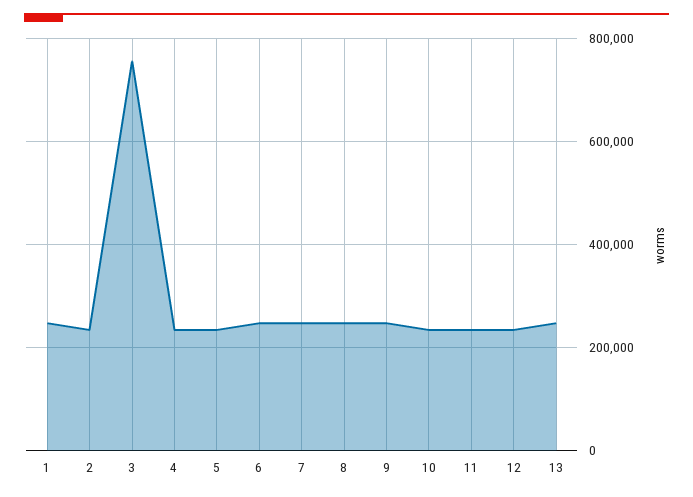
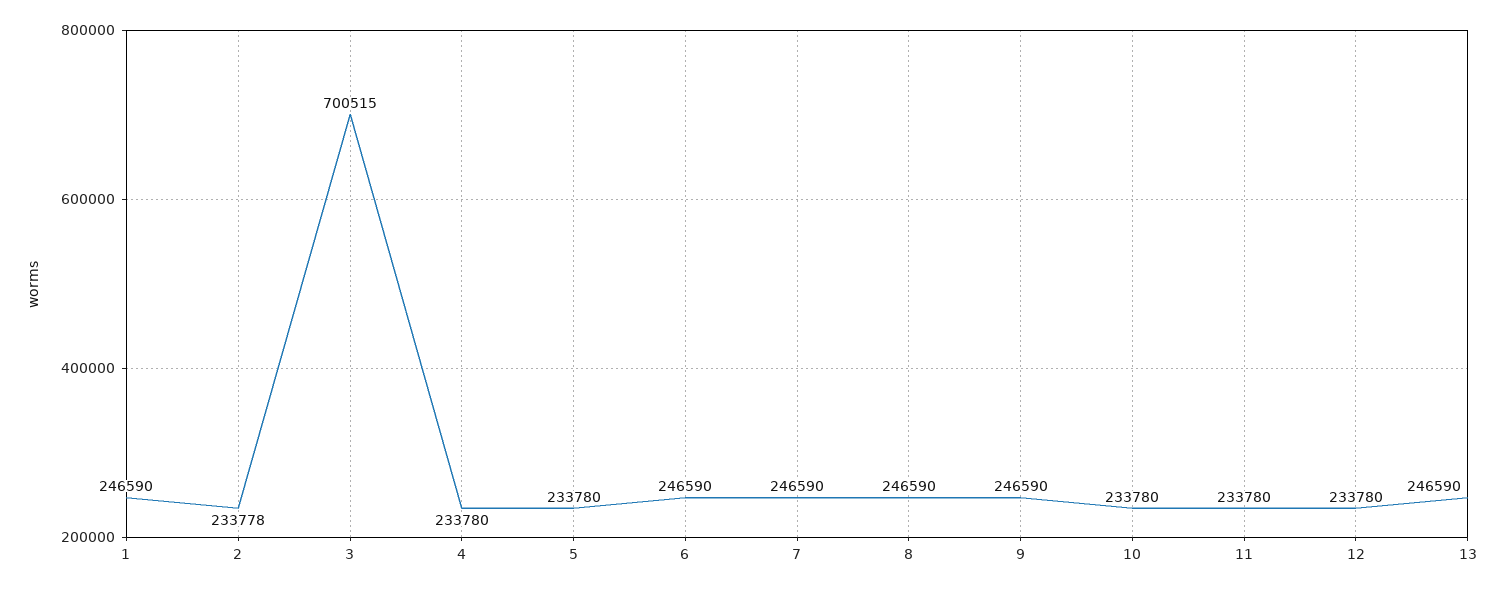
  {
    "1": 246590,
    "2": 233778,
-   "3": 760000,
+   "3": 700515,
    "4": 233780,
    "5": 233780,
    "6": 246590,
    "7": 246590,
    "8": 246590,
    "9": 246590,
    "10": 233780,
    "11": 233780,
    "12": 233780,
    "13": 246590
  }

